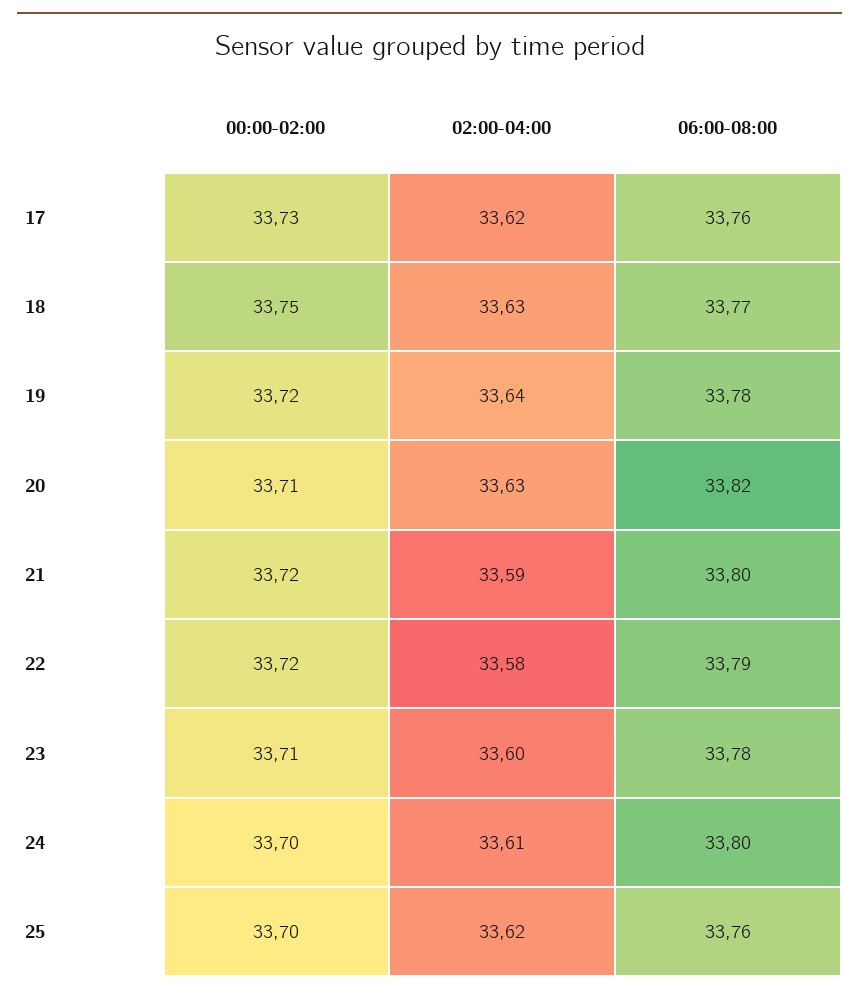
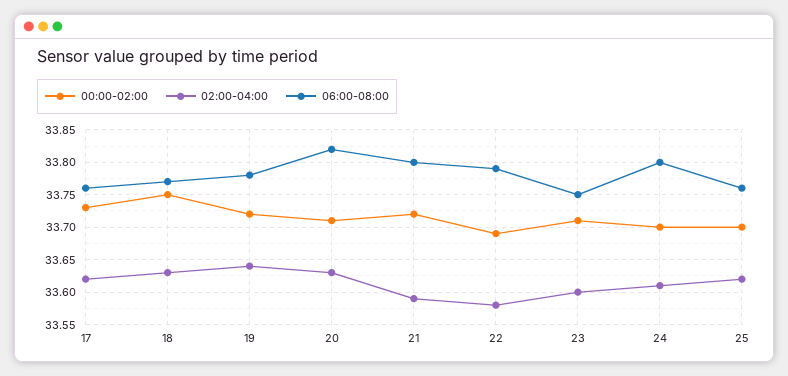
  {
    "00:00-02:00": {
      "17": 33.73,
      "18": 33.75,
      "19": 33.72,
      "20": 33.71,
      "21": 33.72,
-     "22": 33.72,
+     "22": 33.69,
      "23": 33.71,
      "24": 33.7,
      "25": 33.7
    },
    "02:00-04:00": {
      "17": 33.62,
      "18": 33.63,
      "19": 33.64,
      "20": 33.63,
      "21": 33.59,
      "22": 33.58,
      "23": 33.6,
      "24": 33.61,
      "25": 33.62
    },
    "06:00-08:00": {
      "17": 33.76,
      "18": 33.77,
      "19": 33.78,
      "20": 33.82,
      "21": 33.8,
      "22": 33.79,
-     "23": 33.78,
+     "23": 33.75,
      "24": 33.8,
      "25": 33.76
    }
  }

